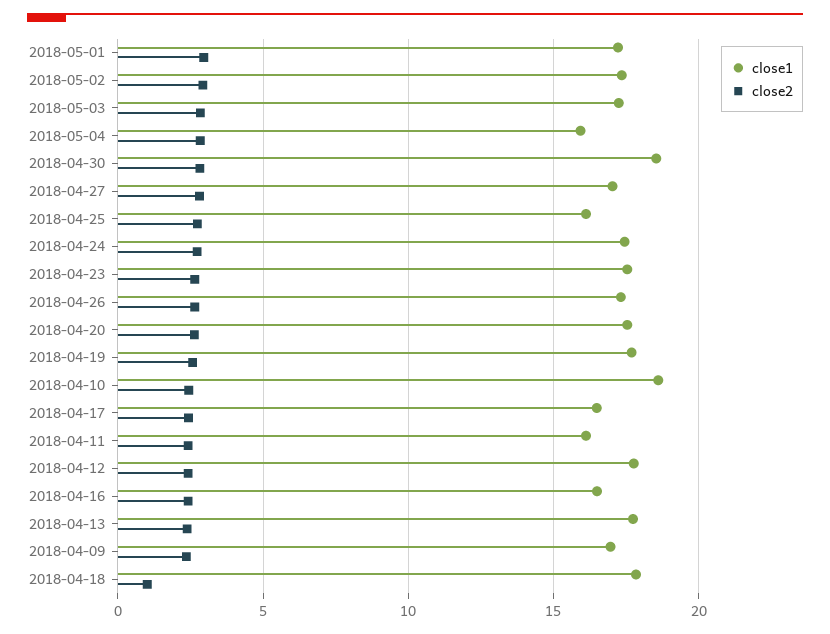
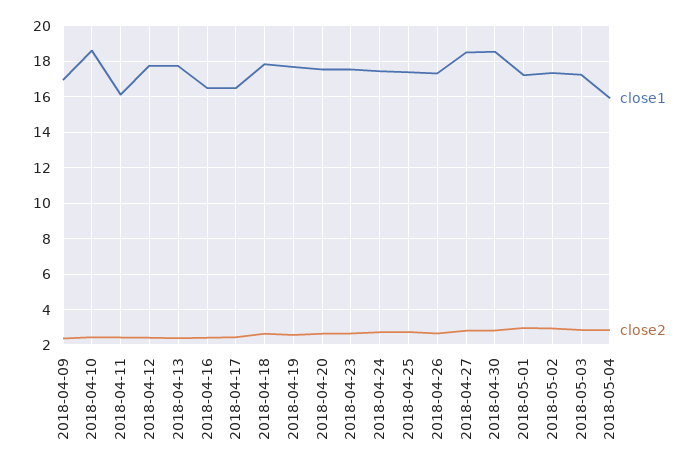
  {
    "close1": {
      "2018-05-01": 17,
      "2018-05-02": 17.5,
      "2018-05-03": 17.5,
      "2018-05-04": 16,
      "2018-04-30": 18.5,
-     "2018-04-27": 17,
+     "2018-04-27": 18.5,
-     "2018-04-25": 16,
+     "2018-04-25": 17.5,
      "2018-04-24": 17.5,
      "2018-04-23": 17.5,
      "2018-04-26": 17.5,
      "2018-04-20": 17.5,
      "2018-04-19": 17.5,
      "2018-04-10": 18.5,
      "2018-04-17": 16.5,
      "2018-04-11": 16,
      "2018-04-12": 18,
      "2018-04-16": 16.5,
      "2018-04-13": 17.5,
      "2018-04-09": 17,
      "2018-04-18": 18
    },
    "close2": {
      "2018-05-01": 3,
      "2018-05-02": 3,
      "2018-05-03": 3,
      "2018-05-04": 3,
      "2018-04-30": 3,
      "2018-04-27": 3,
      "2018-04-25": 2.5,
      "2018-04-24": 2.5,
      "2018-04-23": 2.5,
      "2018-04-26": 2.5,
      "2018-04-20": 2.5,
      "2018-04-19": 2.5,
      "2018-04-10": 2.5,
      "2018-04-17": 2.5,
      "2018-04-11": 2.5,
      "2018-04-12": 2.5,
      "2018-04-16": 2.5,
      "2018-04-13": 2.5,
      "2018-04-09": 2.5,
-     "2018-04-18": 1
+     "2018-04-18": 2.5
    }
  }

